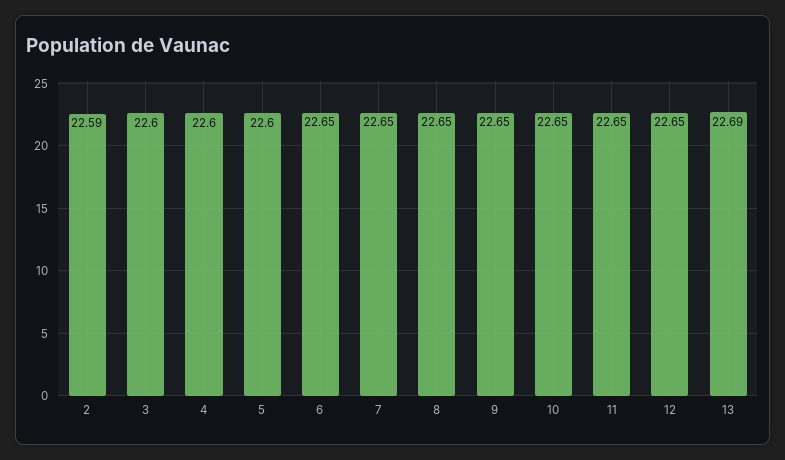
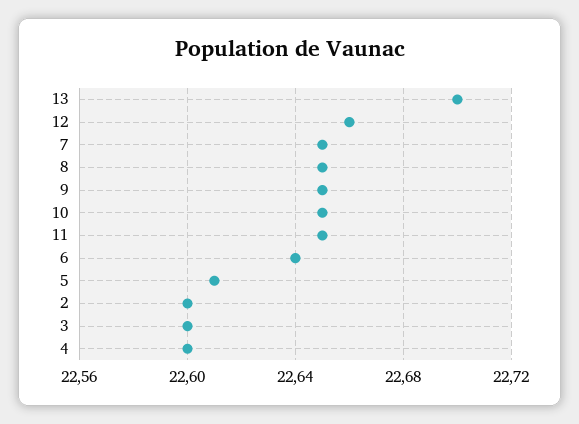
  {
-   "2": 22.59,
+   "2": 22.6,
    "3": 22.6,
    "4": 22.6,
-   "5": 22.6,
+   "5": 22.61,
-   "6": 22.65,
+   "6": 22.64,
    "7": 22.65,
    "8": 22.65,
    "9": 22.65,
    "10": 22.65,
    "11": 22.65,
-   "12": 22.65,
+   "12": 22.66,
-   "13": 22.69
+   "13": 22.7
  }

